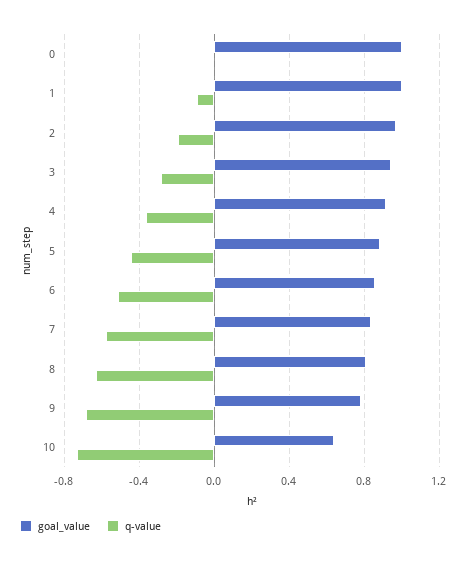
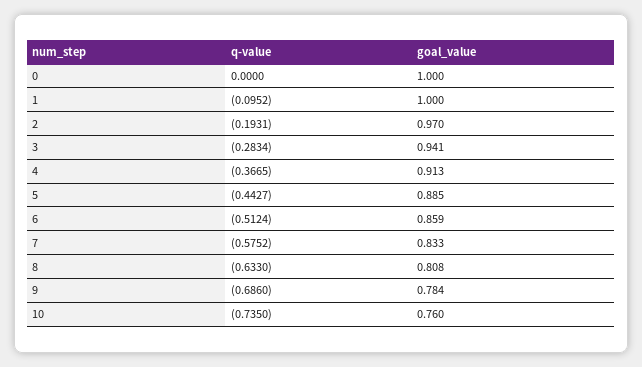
  {
    "goal_value": {
      "0": 1,
      "1": 1,
      "2": 0.97,
      "3": 0.941,
      "4": 0.913,
      "5": 0.885,
      "6": 0.859,
      "7": 0.833,
      "8": 0.808,
      "9": 0.784,
-     "10": 0.65
+     "10": 0.76
    },
    "q-value": {
      "0": 0,
      "1": -0.0952,
      "2": -0.1931,
      "3": -0.2834,
      "4": -0.3665,
      "5": -0.4427,
      "6": -0.5124,
      "7": -0.5752,
      "8": -0.633,
      "9": -0.686,
      "10": -0.735
    }
  }

